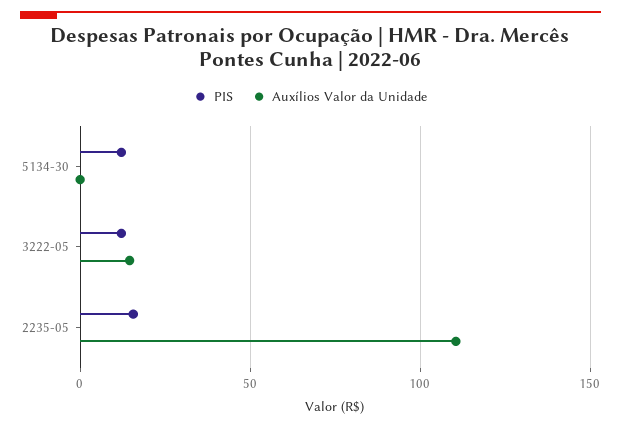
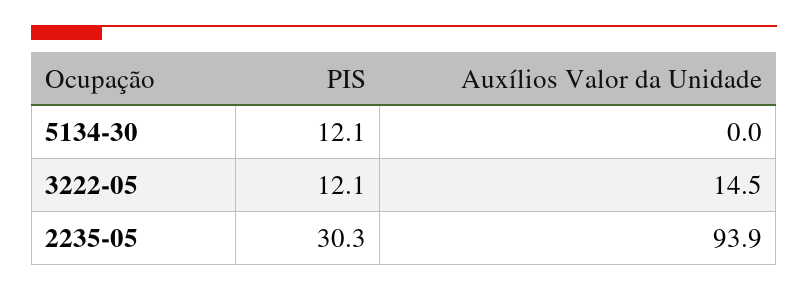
  {
    "PIS": {
      "5134-30": 12.1,
      "3222-05": 12.1,
-     "2235-05": 15
+     "2235-05": 30.3
    },
    "Auxílios Valor da Unidade": {
      "5134-30": 0,
      "3222-05": 14.5,
-     "2235-05": 110
+     "2235-05": 93.9
    }
  }

